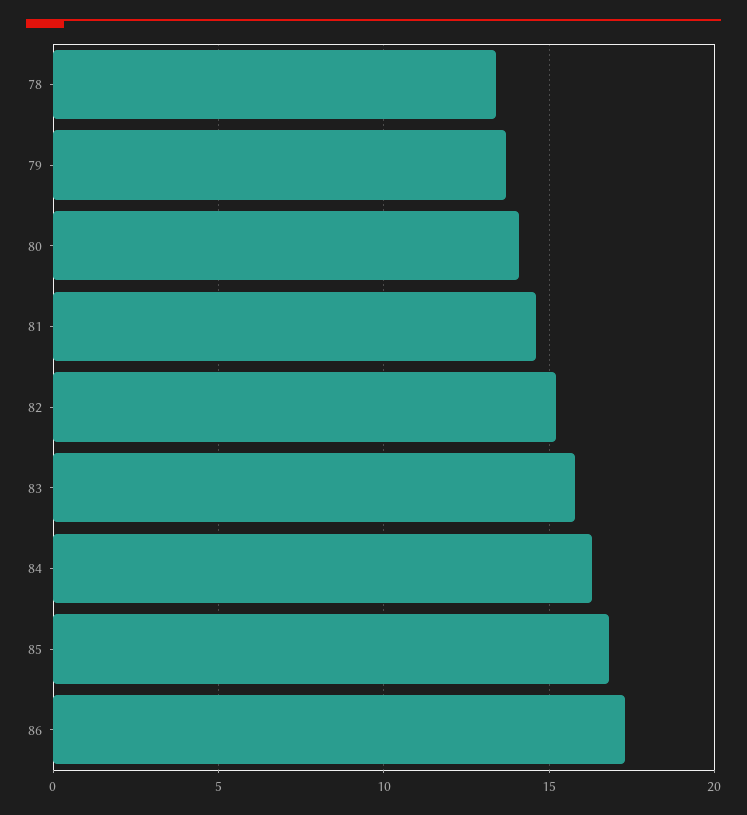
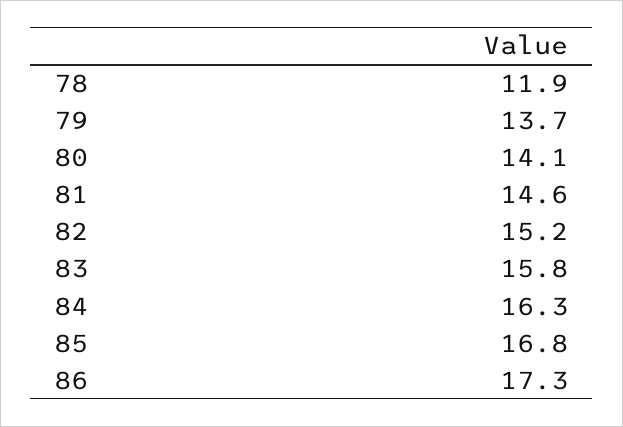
  {
-   "78": 13.5,
+   "78": 11.9,
    "79": 13.7,
    "80": 14.1,
    "81": 14.6,
    "82": 15.2,
    "83": 15.8,
    "84": 16.3,
    "85": 16.8,
    "86": 17.3
  }

